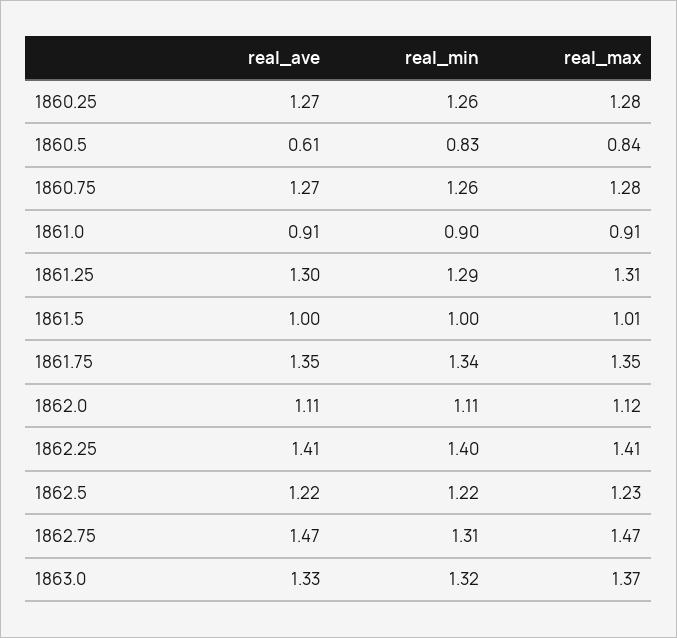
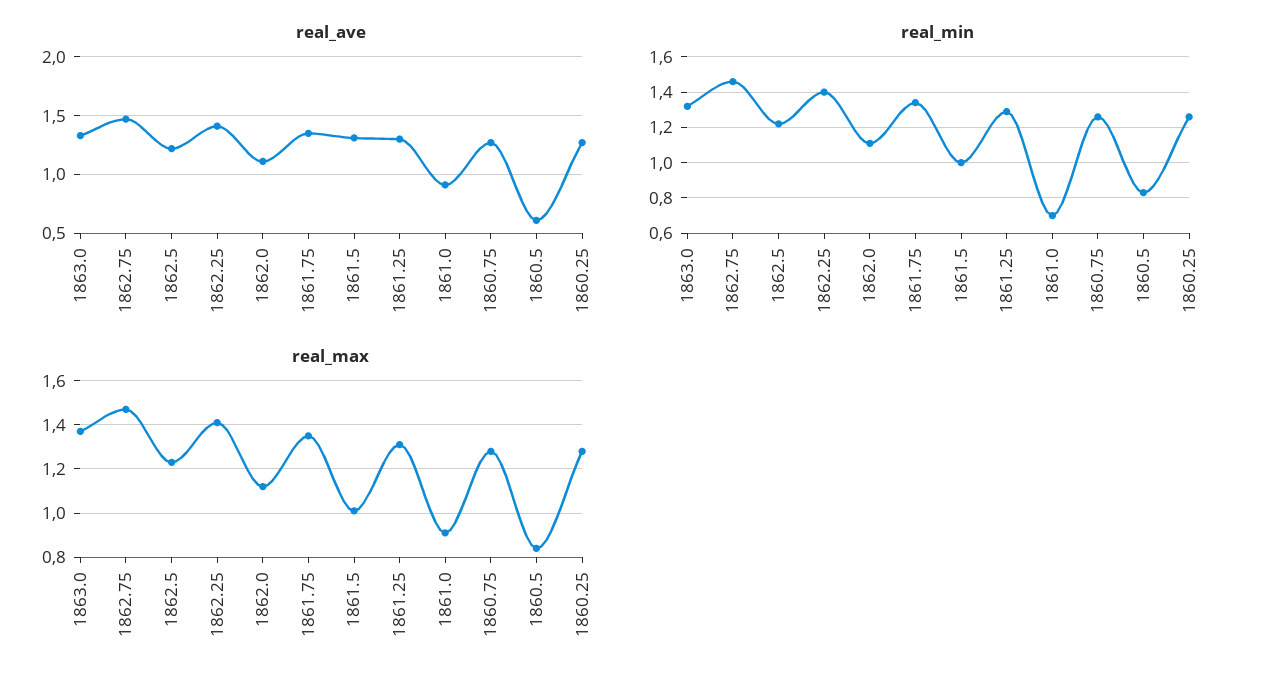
  {
    "real_ave": {
      "1860.25": 1.27,
      "1860.5": 0.61,
      "1860.75": 1.27,
      "1861.0": 0.91,
      "1861.25": 1.3,
-     "1861.5": 1,
+     "1861.5": 1.3,
      "1861.75": 1.35,
      "1862.0": 1.11,
      "1862.25": 1.41,
      "1862.5": 1.22,
      "1862.75": 1.47,
      "1863.0": 1.33
    },
    "real_min": {
      "1860.25": 1.26,
      "1860.5": 0.83,
      "1860.75": 1.26,
-     "1861.0": 0.9,
+     "1861.0": 0.7,
      "1861.25": 1.29,
      "1861.5": 1,
      "1861.75": 1.34,
      "1862.0": 1.11,
      "1862.25": 1.4,
      "1862.5": 1.22,
-     "1862.75": 1.31,
+     "1862.75": 1.45,
      "1863.0": 1.32
    },
    "real_max": {
      "1860.25": 1.28,
      "1860.5": 0.84,
      "1860.75": 1.28,
      "1861.0": 0.91,
      "1861.25": 1.31,
      "1861.5": 1.01,
      "1861.75": 1.35,
      "1862.0": 1.12,
      "1862.25": 1.41,
      "1862.5": 1.23,
      "1862.75": 1.47,
      "1863.0": 1.37
    }
  }

